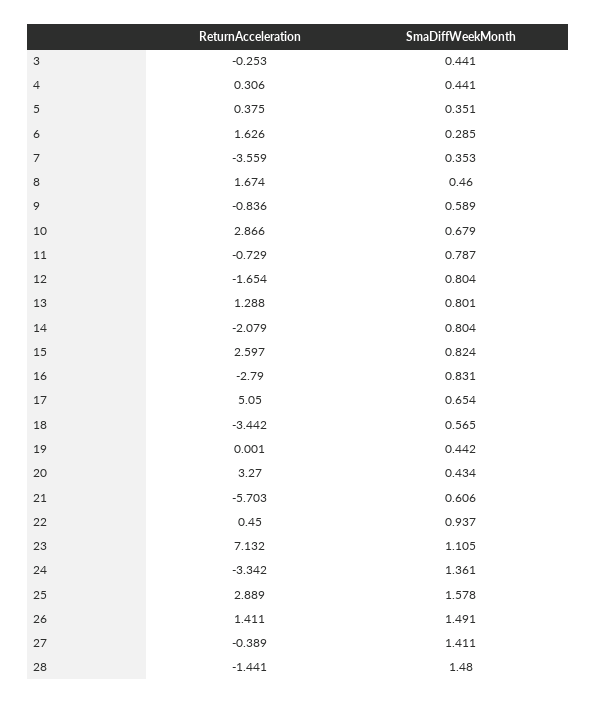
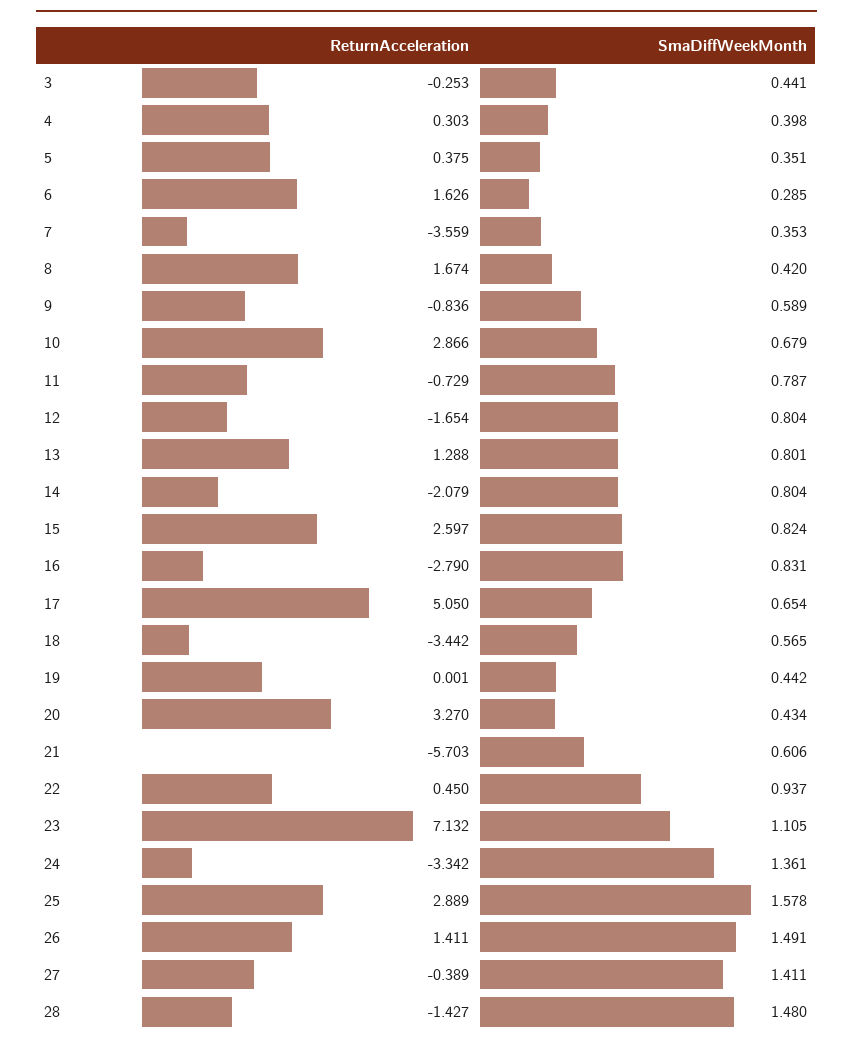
  {
    "ReturnAcceleration": {
      "3": -0.253,
-     "4": 0.306,
+     "4": 0.303,
      "5": 0.375,
      "6": 1.626,
      "7": -3.559,
      "8": 1.674,
      "9": -0.836,
      "10": 2.866,
      "11": -0.729,
      "12": -1.654,
      "13": 1.288,
      "14": -2.079,
      "15": 2.597,
      "16": -2.79,
      "17": 5.05,
      "18": -3.442,
      "19": 0.001,
      "20": 3.27,
      "21": -5.703,
      "22": 0.45,
      "23": 7.132,
      "24": -3.342,
      "25": 2.889,
      "26": 1.411,
      "27": -0.389,
-     "28": -1.441
+     "28": -1.427
    },
    "SmaDiffWeekMonth": {
      "3": 0.441,
-     "4": 0.441,
+     "4": 0.398,
      "5": 0.351,
      "6": 0.285,
      "7": 0.353,
-     "8": 0.46,
+     "8": 0.42,
      "9": 0.589,
      "10": 0.679,
      "11": 0.787,
      "12": 0.804,
      "13": 0.801,
      "14": 0.804,
      "15": 0.824,
      "16": 0.831,
      "17": 0.654,
      "18": 0.565,
      "19": 0.442,
      "20": 0.434,
      "21": 0.606,
      "22": 0.937,
      "23": 1.105,
      "24": 1.361,
      "25": 1.578,
      "26": 1.491,
      "27": 1.411,
      "28": 1.48
    }
  }

